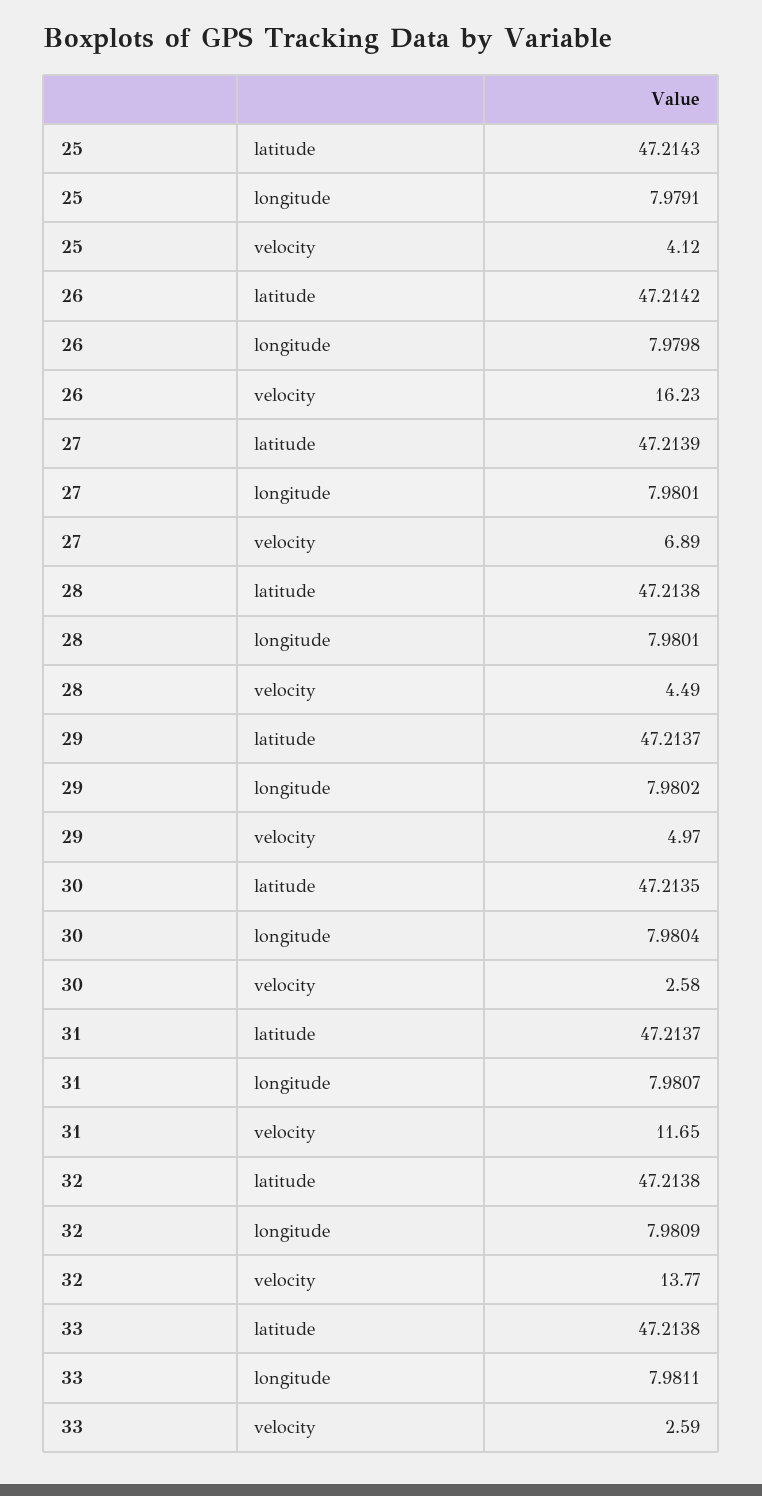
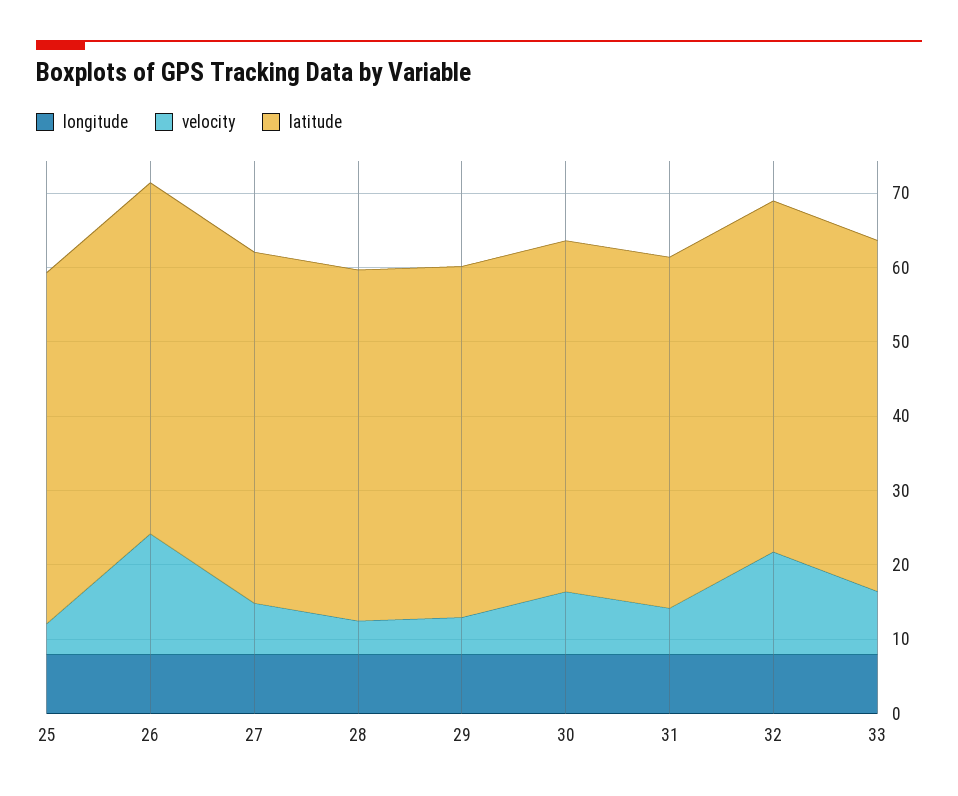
  {
    "latitude": {
      "25": 47.2143,
      "26": 47.2142,
      "27": 47.2139,
      "28": 47.2138,
      "29": 47.2137,
      "30": 47.2135,
      "31": 47.2137,
      "32": 47.2138,
      "33": 47.2138
    },
    "longitude": {
      "25": 7.9791,
      "26": 7.9798,
      "27": 7.9801,
      "28": 7.9801,
      "29": 7.9802,
      "30": 7.9804,
      "31": 7.9807,
      "32": 7.9809,
      "33": 7.9811
    },
    "velocity": {
      "25": 4.12,
      "26": 16.23,
      "27": 6.89,
      "28": 4.49,
      "29": 4.97,
-     "30": 2.58,
+     "30": 8,
-     "31": 11.65,
+     "31": 6,
      "32": 13.77,
-     "33": 2.59
+     "33": 8
    }
  }

